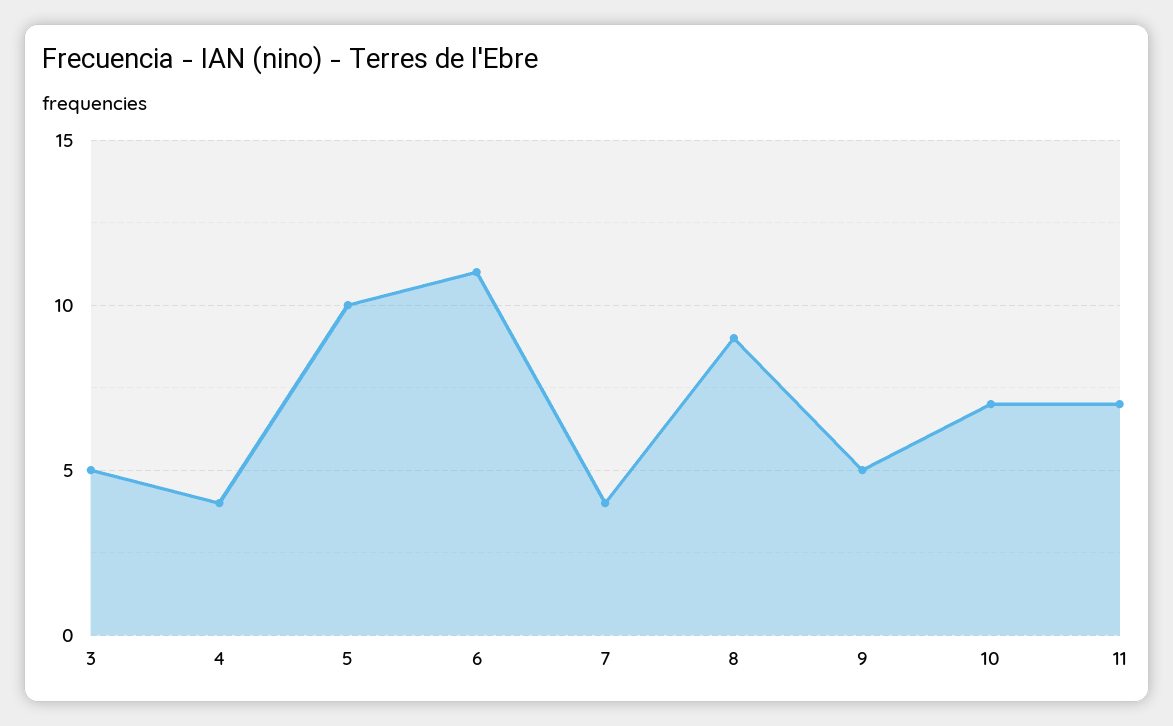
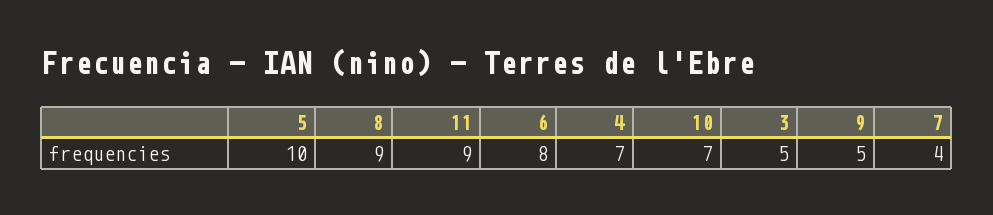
  {
    "3": 5,
-   "4": 4,
+   "4": 7,
    "5": 10,
-   "6": 11,
+   "6": 8,
    "7": 4,
    "8": 9,
    "9": 5,
    "10": 7,
-   "11": 7
+   "11": 9
  }

